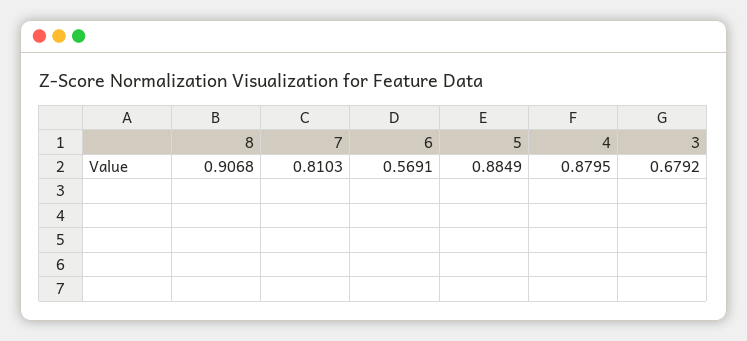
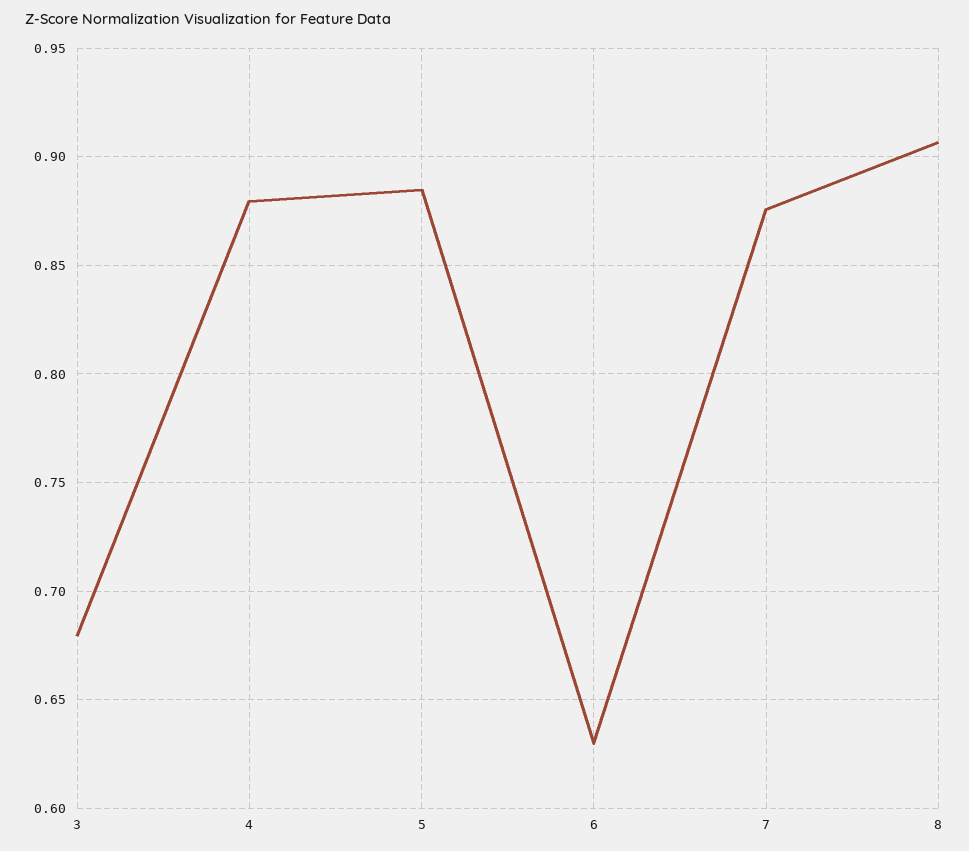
  {
    "8": 0.9068,
-   "7": 0.8103,
+   "7": 0.875,
-   "6": 0.5691,
+   "6": 0.63,
    "5": 0.8849,
    "4": 0.8795,
    "3": 0.6792
  }

